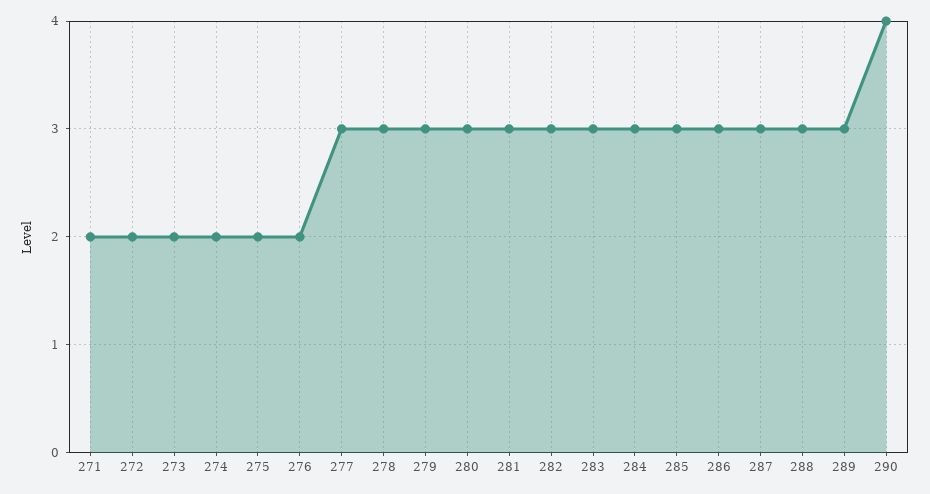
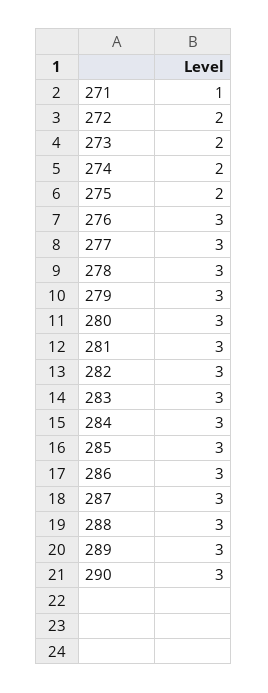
  {
-   "271": 2,
+   "271": 1,
    "272": 2,
    "273": 2,
    "274": 2,
    "275": 2,
-   "276": 2,
+   "276": 3,
    "277": 3,
    "278": 3,
    "279": 3,
    "280": 3,
    "281": 3,
    "282": 3,
    "283": 3,
    "284": 3,
    "285": 3,
    "286": 3,
    "287": 3,
    "288": 3,
    "289": 3,
-   "290": 4
+   "290": 3
  }

